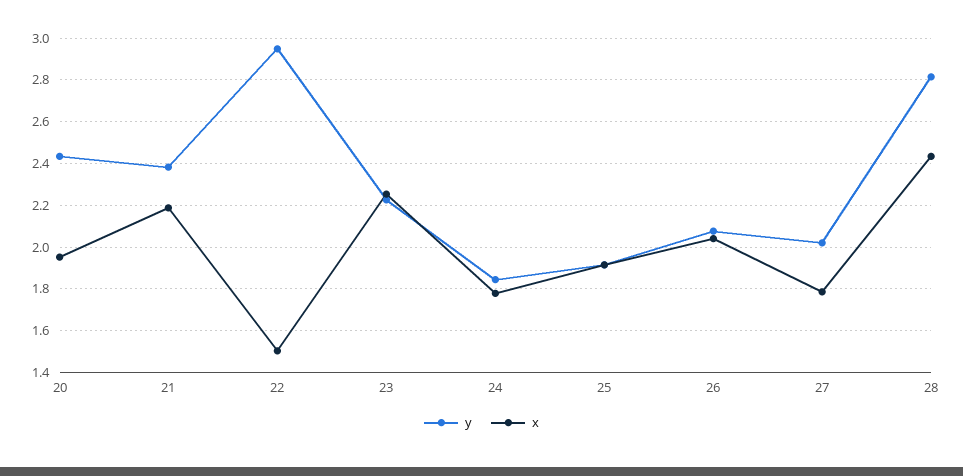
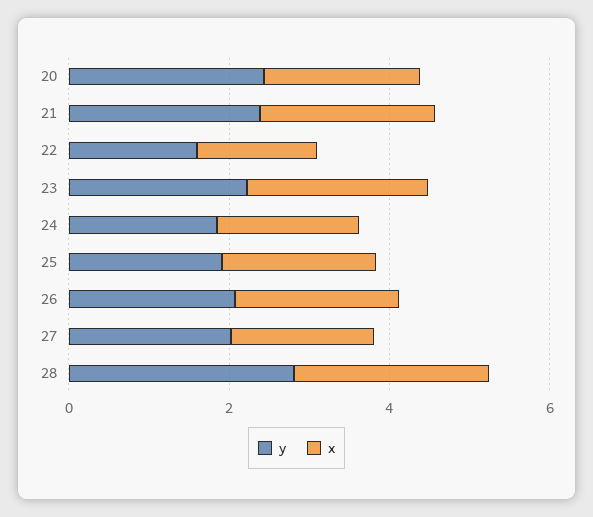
  {
    "y": {
      "20": 2.45,
      "21": 2.4,
-     "22": 2.95,
+     "22": 1.5,
      "23": 2.25,
      "24": 1.85,
      "25": 1.9,
      "26": 2.1,
      "27": 2,
      "28": 2.8
    },
    "x": {
      "20": 1.95,
      "21": 2.2,
      "22": 1.5,
      "23": 2.25,
      "24": 1.8,
      "25": 1.9,
      "26": 2.05,
      "27": 1.8,
      "28": 2.45
    }
  }

